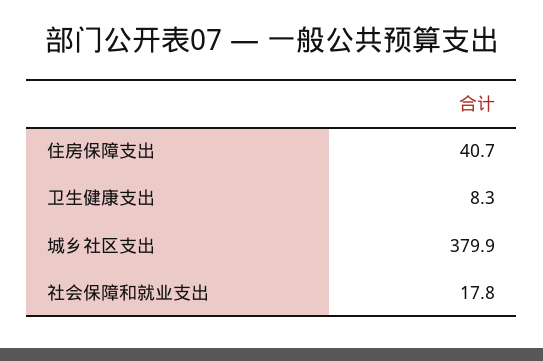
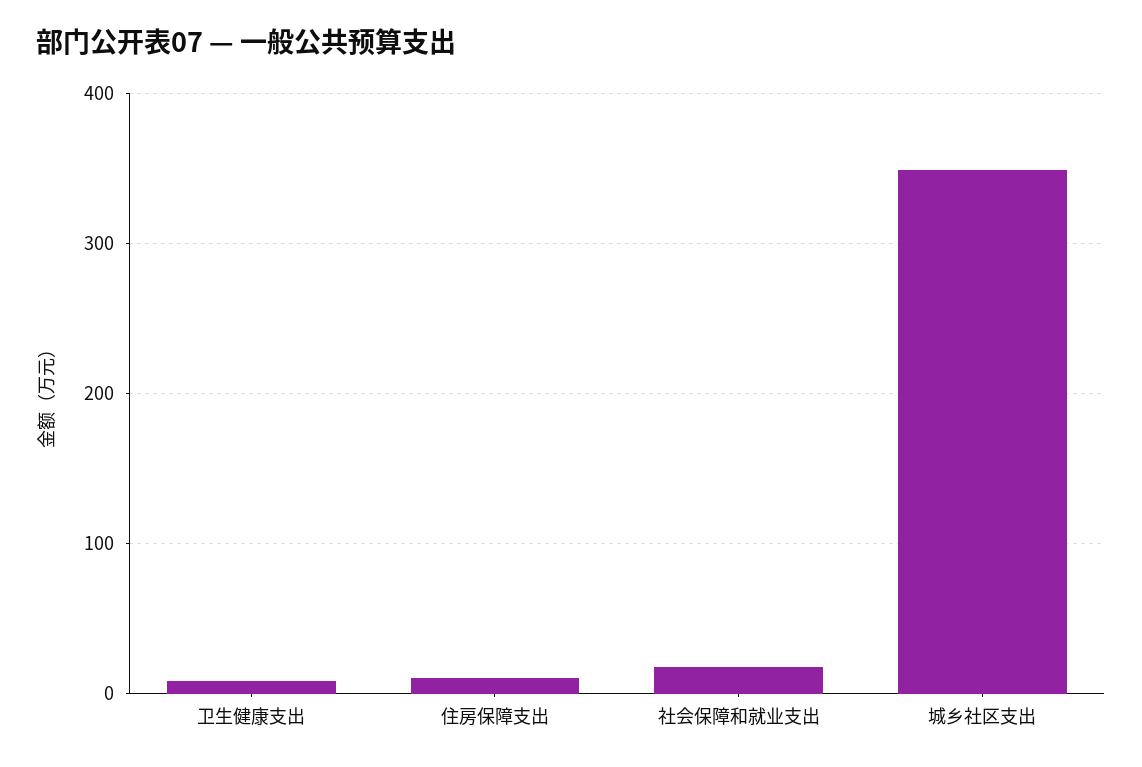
  {
-   "住房保障支出": 40.7,
+   "住房保障支出": 10,
    "卫生健康支出": 8.3,
-   "城乡社区支出": 379.9,
+   "城乡社区支出": 350,
    "社会保障和就业支出": 17.8
  }

